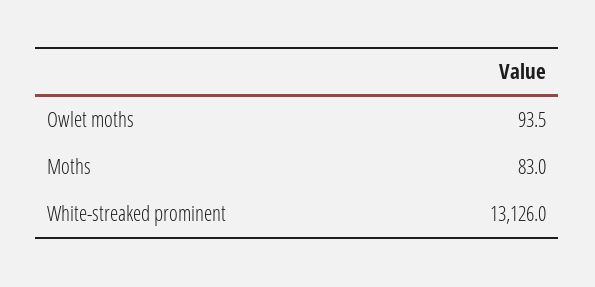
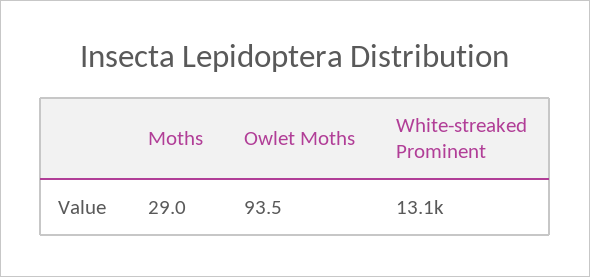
  {
    "Owlet moths": 93.5,
-   "Moths": 83,
+   "Moths": 29,
    "White-streaked prominent": 13126
  }

